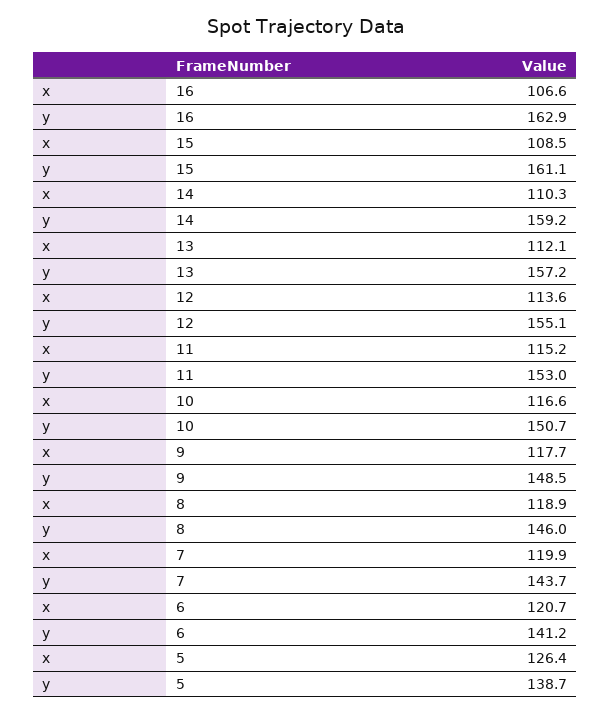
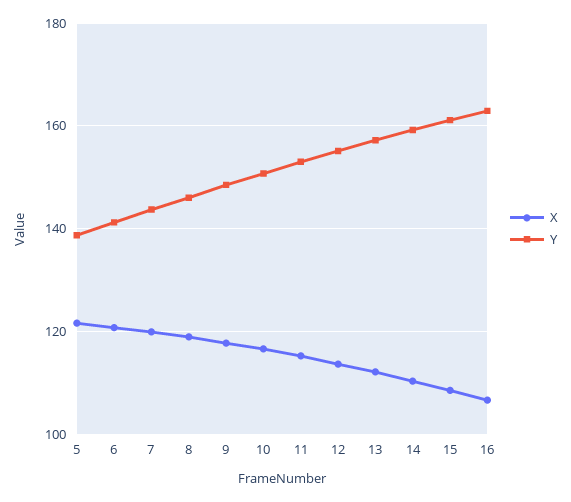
  {
    "x": {
      "16": 106.6,
      "15": 108.5,
      "14": 110.3,
      "13": 112.1,
      "12": 113.6,
      "11": 115.2,
      "10": 116.6,
      "9": 117.7,
      "8": 118.9,
      "7": 119.9,
      "6": 120.7,
-     "5": 126.4
+     "5": 122
    },
    "y": {
      "16": 162.9,
      "15": 161.1,
      "14": 159.2,
      "13": 157.2,
      "12": 155.1,
      "11": 153,
      "10": 150.7,
      "9": 148.5,
      "8": 146,
      "7": 143.7,
      "6": 141.2,
      "5": 138.7
    }
  }

